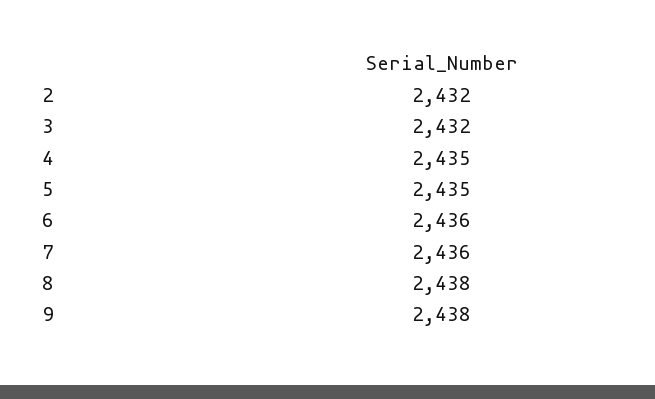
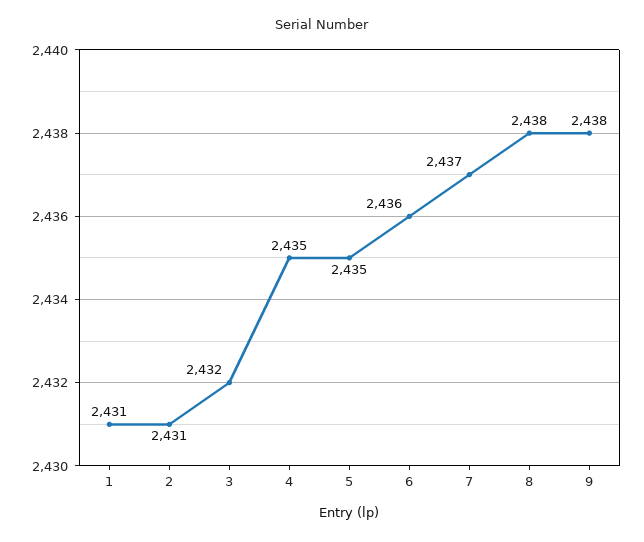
  {
-   "2": 2432,
+   "2": 2431,
    "3": 2432,
    "4": 2435,
    "5": 2435,
    "6": 2436,
-   "7": 2436,
+   "7": 2437,
    "8": 2438,
-   "9": 2438
+   "9": 2438,
+   "1": 2431
  }

